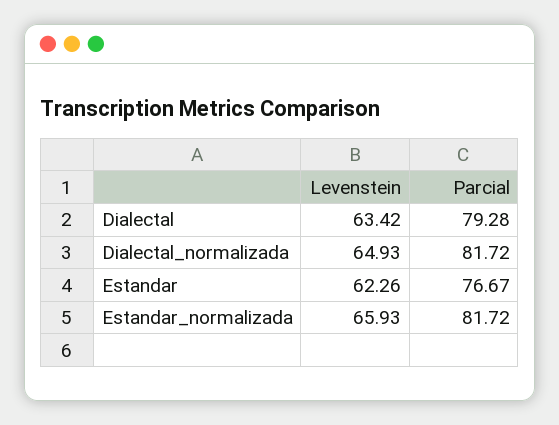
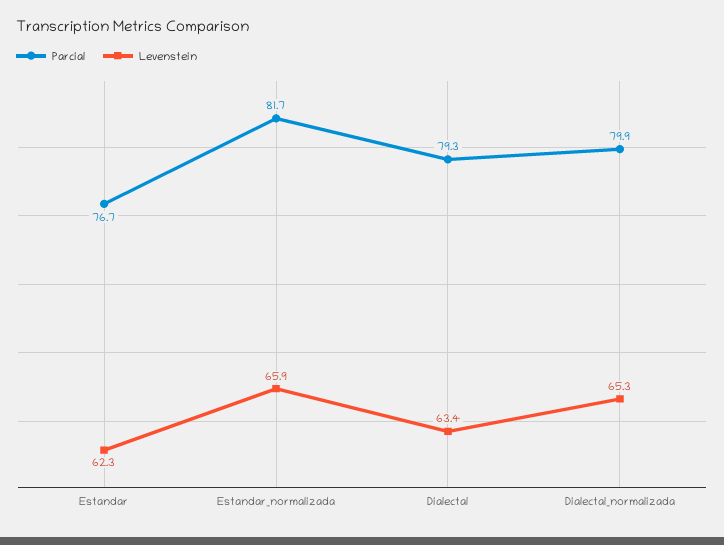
  {
    "Levenstein": {
      "Dialectal": 63.42,
-     "Dialectal_normalizada": 64.93,
+     "Dialectal_normalizada": 65.3,
      "Estandar": 62.26,
      "Estandar_normalizada": 65.93
    },
    "Parcial": {
      "Dialectal": 79.28,
-     "Dialectal_normalizada": 81.72,
+     "Dialectal_normalizada": 79.9,
      "Estandar": 76.67,
      "Estandar_normalizada": 81.72
    }
  }

